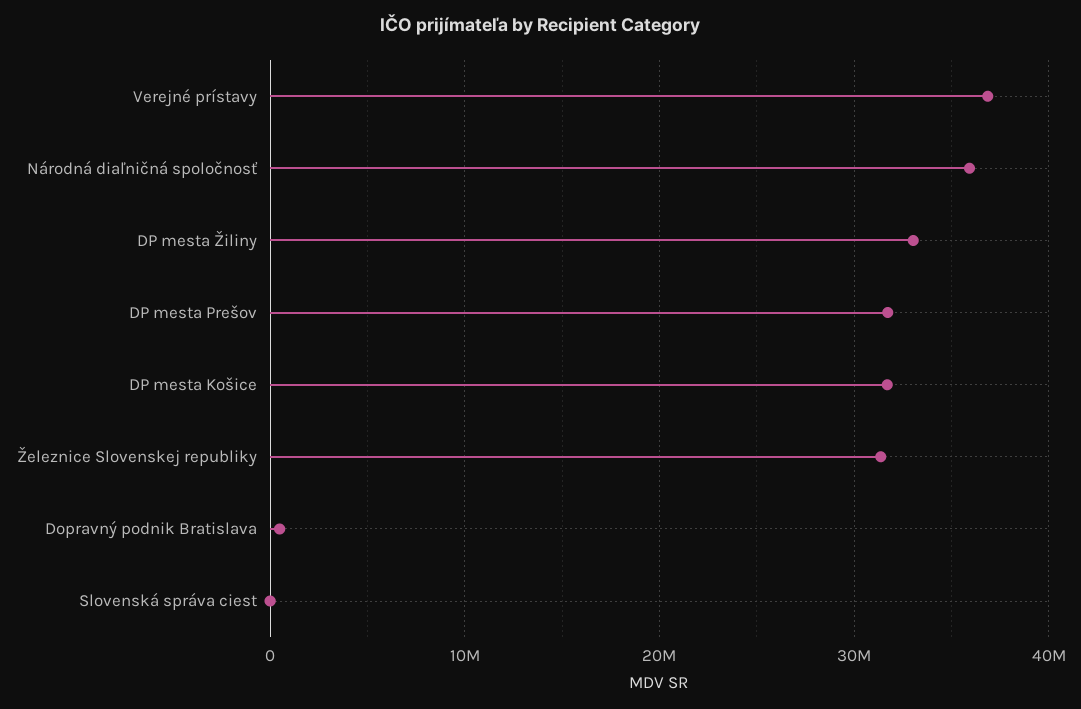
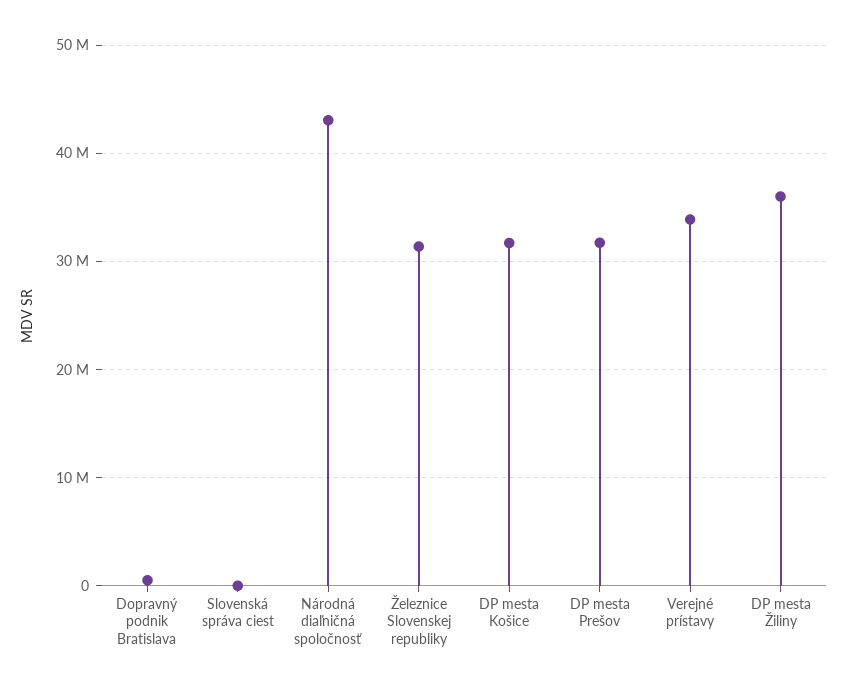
  {
-   "Verejné prístavy": 37000000,
+   "Verejné prístavy": 34000000,
-   "Národná diaľničná spoločnosť": 36000000,
+   "Národná diaľničná spoločnosť": 43000000,
-   "DP mesta Žiliny": 33000000,
+   "DP mesta Žiliny": 36000000,
    "DP mesta Prešov": 32000000,
    "DP mesta Košice": 32000000,
    "Železnice Slovenskej republiky": 31000000,
    "Dopravný podnik Bratislava": 0,
    "Slovenská správa ciest": 0
  }

